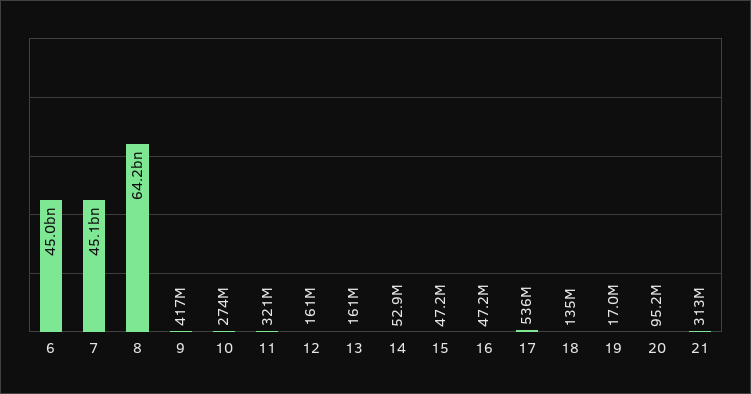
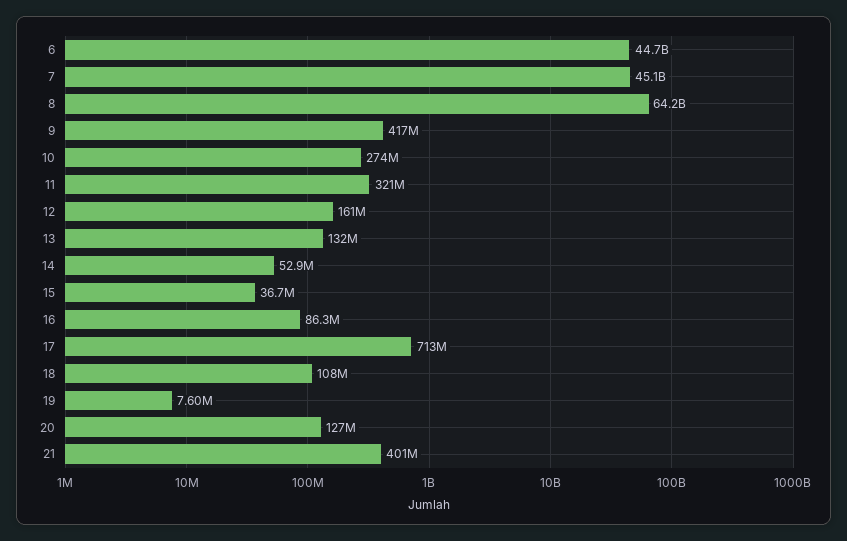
  {
-   "6": 45000000000,
+   "6": 44700000000,
    "7": 45100000000,
    "8": 64200000000,
    "9": 417000000,
    "10": 274000000,
    "11": 321000000,
    "12": 161000000,
-   "13": 161000000,
+   "13": 132000000,
    "14": 52900000,
-   "15": 47200000,
+   "15": 36700000,
-   "16": 47200000,
+   "16": 86300000,
-   "17": 536000000,
+   "17": 713000000,
-   "18": 135000000,
+   "18": 108000000,
-   "19": 17000000,
+   "19": 7600000,
-   "20": 95200000,
+   "20": 127000000,
-   "21": 313000000
+   "21": 401000000
  }

